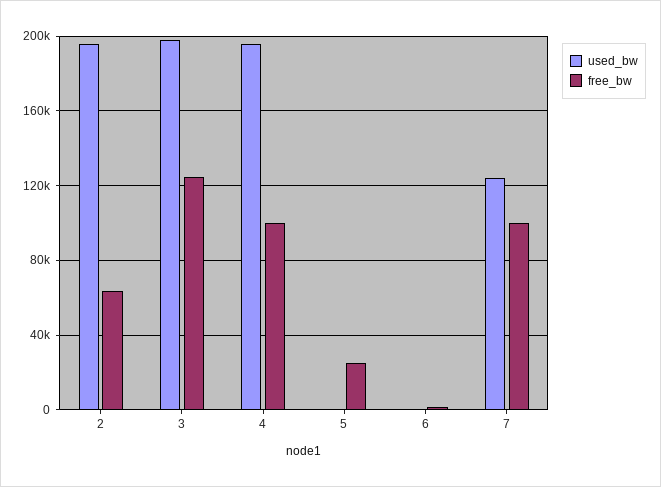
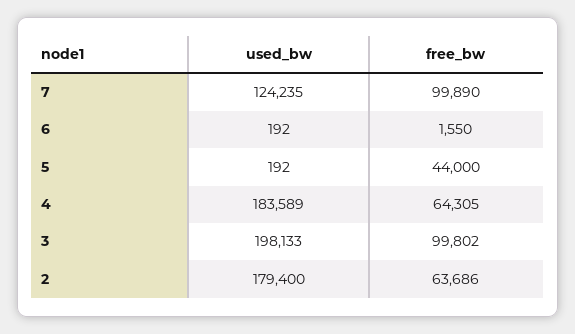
  {
    "used_bw": {
-     "2": 195000,
+     "2": 179400,
      "3": 198133,
-     "4": 195000,
+     "4": 183589,
      "5": 192,
      "6": 192,
      "7": 124235
    },
    "free_bw": {
      "2": 63686,
-     "3": 125000,
+     "3": 99802,
-     "4": 100000,
+     "4": 64305,
-     "5": 25000,
+     "5": 44000,
      "6": 1550,
      "7": 99890
    }
  }

